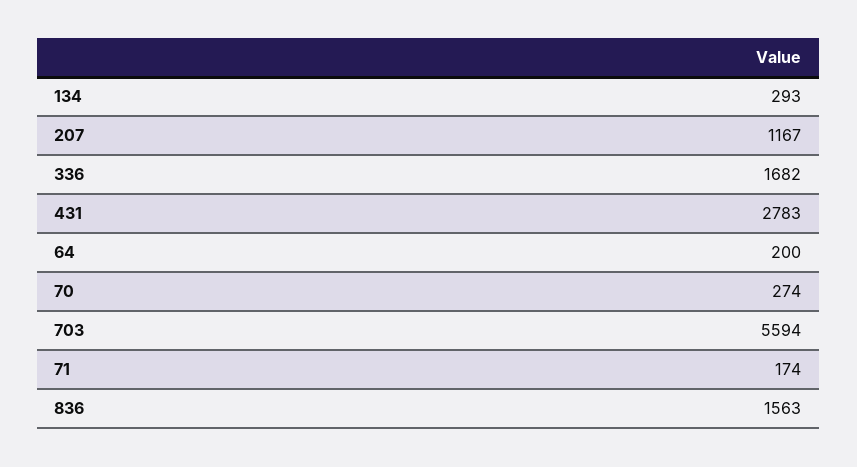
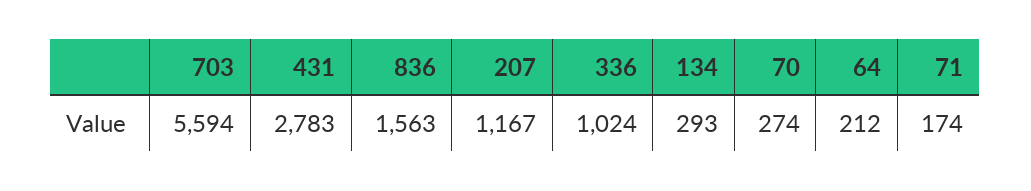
  {
    "134": 293,
    "207": 1167,
-   "336": 1682,
+   "336": 1024,
    "431": 2783,
-   "64": 200,
+   "64": 212,
    "70": 274,
    "703": 5594,
    "71": 174,
    "836": 1563
  }

